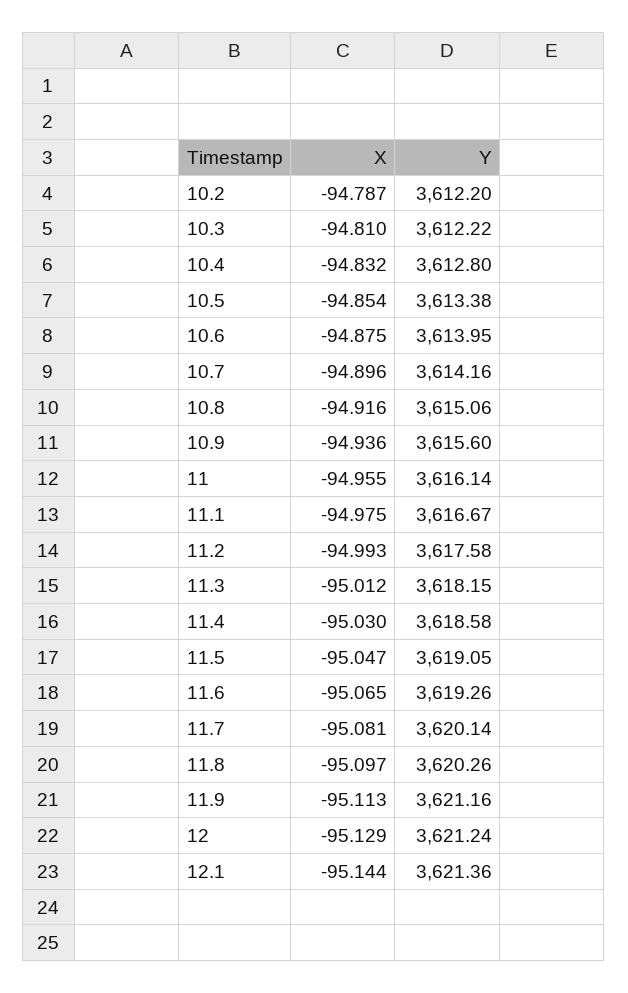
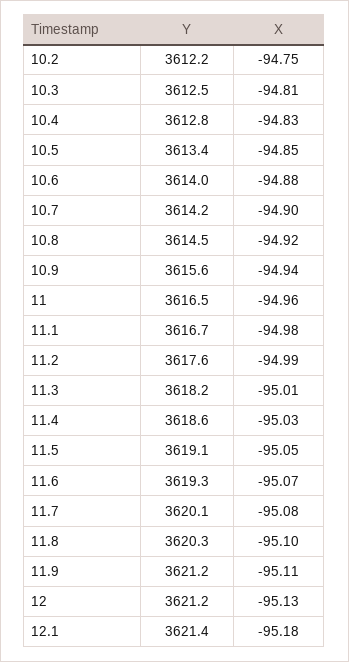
  {
    "X": {
-     "10.2": -94.787,
+     "10.2": -94.75,
      "10.3": -94.81,
      "10.4": -94.832,
      "10.5": -94.854,
      "10.6": -94.875,
      "10.7": -94.896,
      "10.8": -94.916,
      "10.9": -94.936,
      "11": -94.955,
      "11.1": -94.975,
      "11.2": -94.993,
      "11.3": -95.012,
      "11.4": -95.03,
      "11.5": -95.047,
      "11.6": -95.065,
      "11.7": -95.081,
      "11.8": -95.097,
      "11.9": -95.113,
      "12": -95.129,
-     "12.1": -95.144
+     "12.1": -95.18
    },
    "Y": {
      "10.2": 3612.2,
-     "10.3": 3612.22,
+     "10.3": 3612.5,
      "10.4": 3612.8,
      "10.5": 3613.38,
      "10.6": 3613.95,
      "10.7": 3614.16,
-     "10.8": 3615.06,
+     "10.8": 3614.5,
      "10.9": 3615.6,
-     "11": 3616.14,
+     "11": 3616.5,
      "11.1": 3616.67,
      "11.2": 3617.58,
      "11.3": 3618.15,
      "11.4": 3618.58,
      "11.5": 3619.05,
      "11.6": 3619.26,
      "11.7": 3620.14,
      "11.8": 3620.26,
      "11.9": 3621.16,
      "12": 3621.24,
      "12.1": 3621.36
    }
  }

